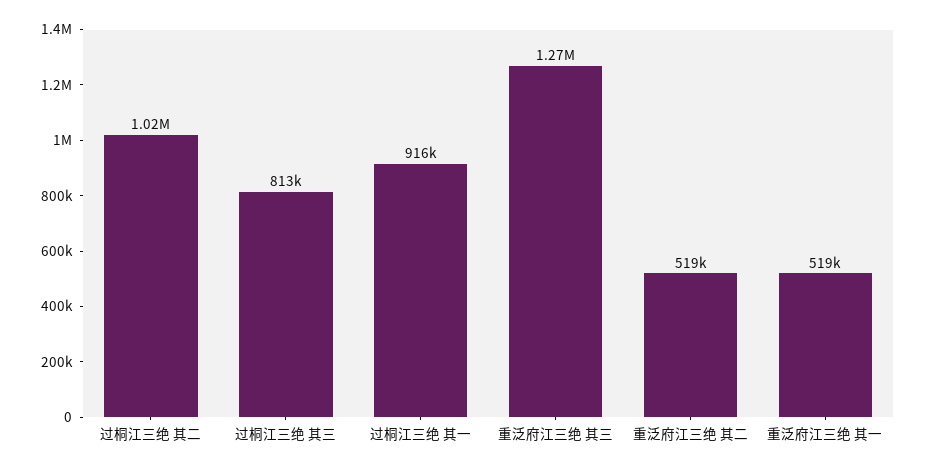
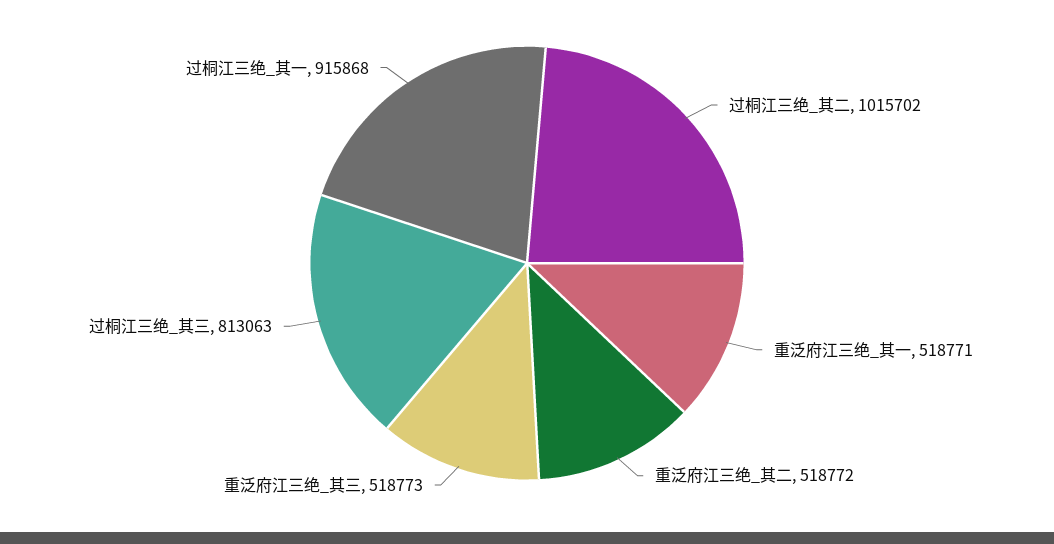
  {
    "过桐江三绝 其二": 1015702,
    "过桐江三绝 其三": 813063,
    "过桐江三绝 其一": 915868,
-   "重泛府江三绝 其三": 1270000,
+   "重泛府江三绝 其三": 518773,
    "重泛府江三绝 其二": 518772,
    "重泛府江三绝 其一": 518771
  }

